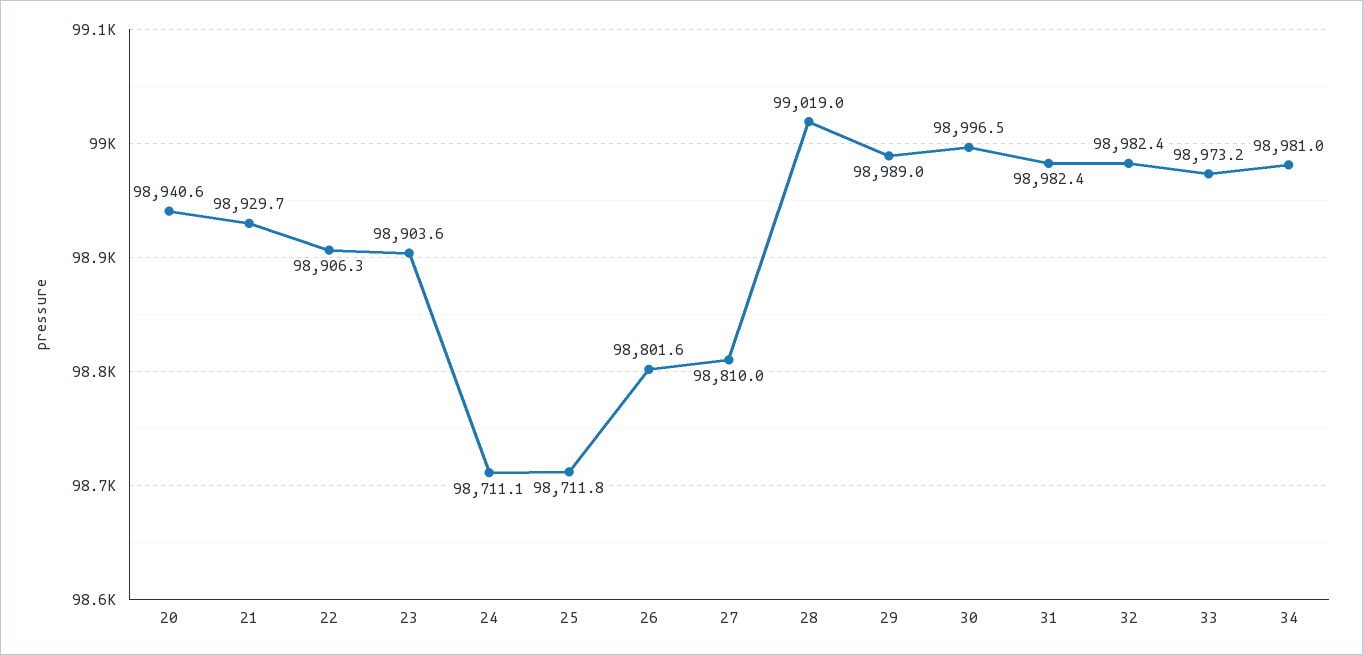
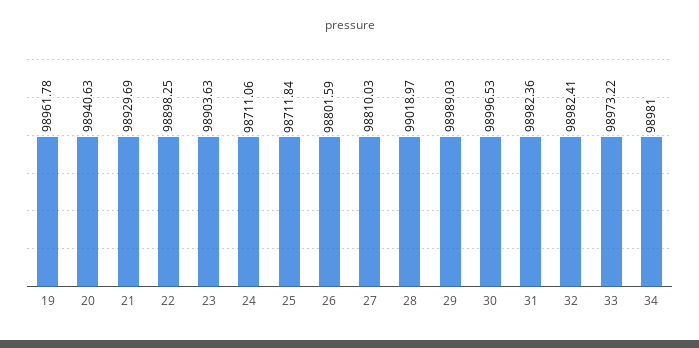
  {
    "20": 98940.63,
    "21": 98929.69,
-   "22": 98906.3,
+   "22": 98898.25,
    "23": 98903.63,
    "24": 98711.06,
    "25": 98711.84,
    "26": 98801.59,
    "27": 98810.03,
    "28": 99018.97,
    "29": 98989.03,
    "30": 98996.53,
    "31": 98982.36,
    "32": 98982.41,
    "33": 98973.22,
-   "34": 98981
+   "34": 98981,
+   "19": 98961.78
  }

